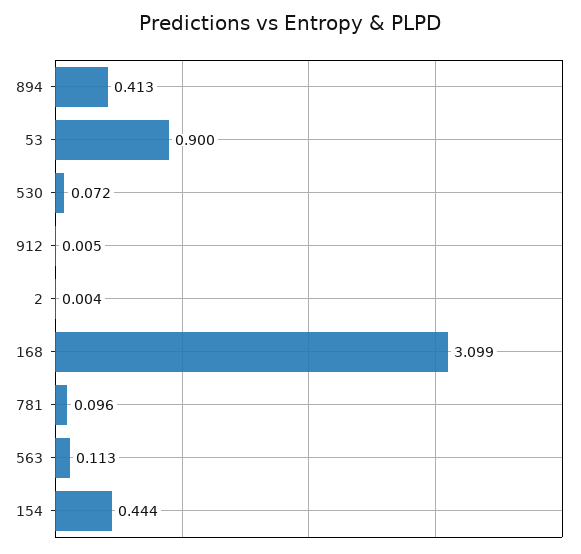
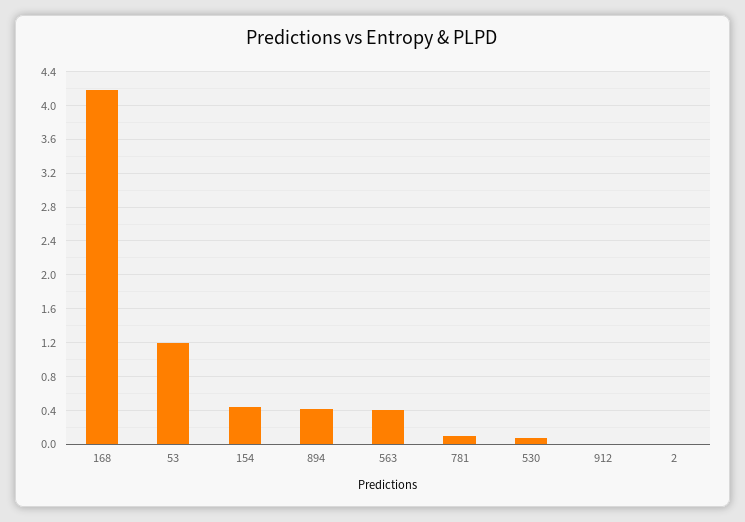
  {
    "894": 0.413,
-   "53": 0.9,
+   "53": 1.2,
    "530": 0.072,
    "912": 0.005,
    "2": 0.004,
-   "168": 3.099,
+   "168": 4.2,
    "781": 0.096,
-   "563": 0.113,
+   "563": 0.4,
    "154": 0.444
  }

